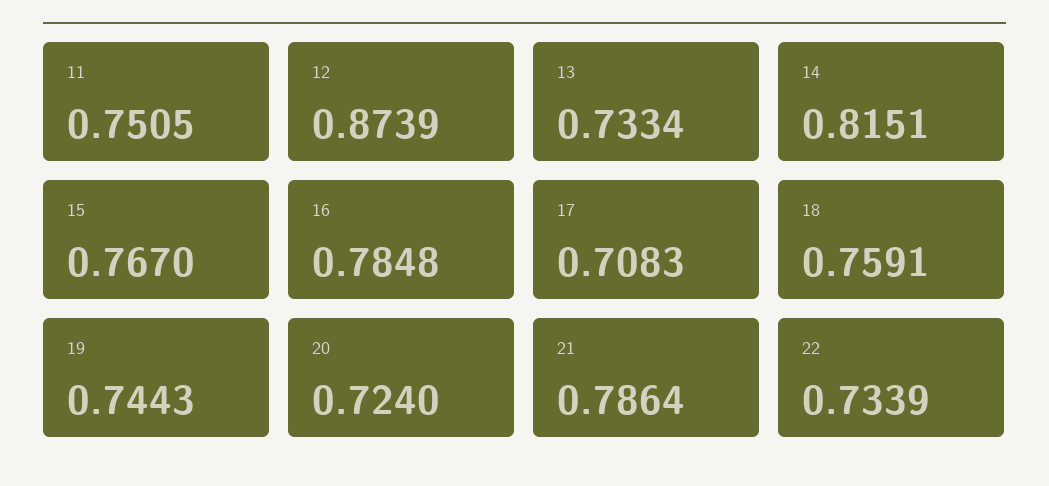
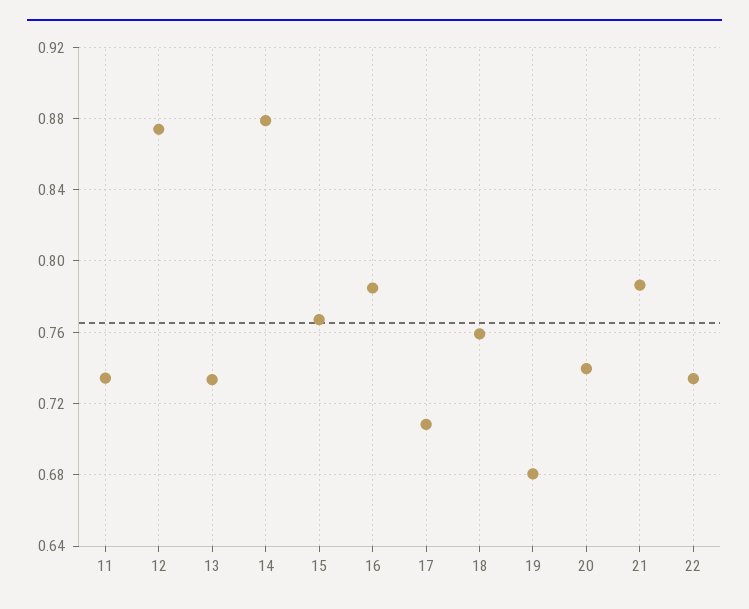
  {
-   "11": 0.7505,
+   "11": 0.735,
    "12": 0.8739,
    "13": 0.7334,
-   "14": 0.8151,
+   "14": 0.88,
    "15": 0.767,
    "16": 0.7848,
    "17": 0.7083,
    "18": 0.7591,
-   "19": 0.7443,
+   "19": 0.68,
-   "20": 0.724,
+   "20": 0.74,
    "21": 0.7864,
    "22": 0.7339
  }

